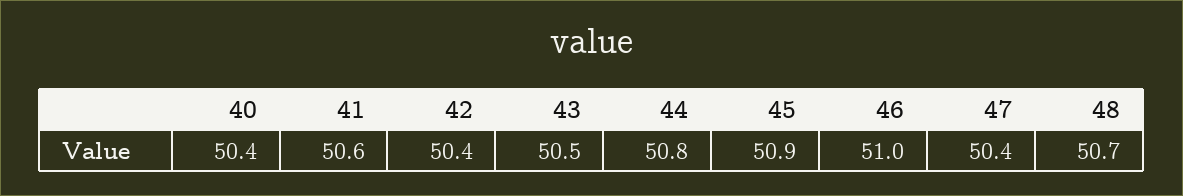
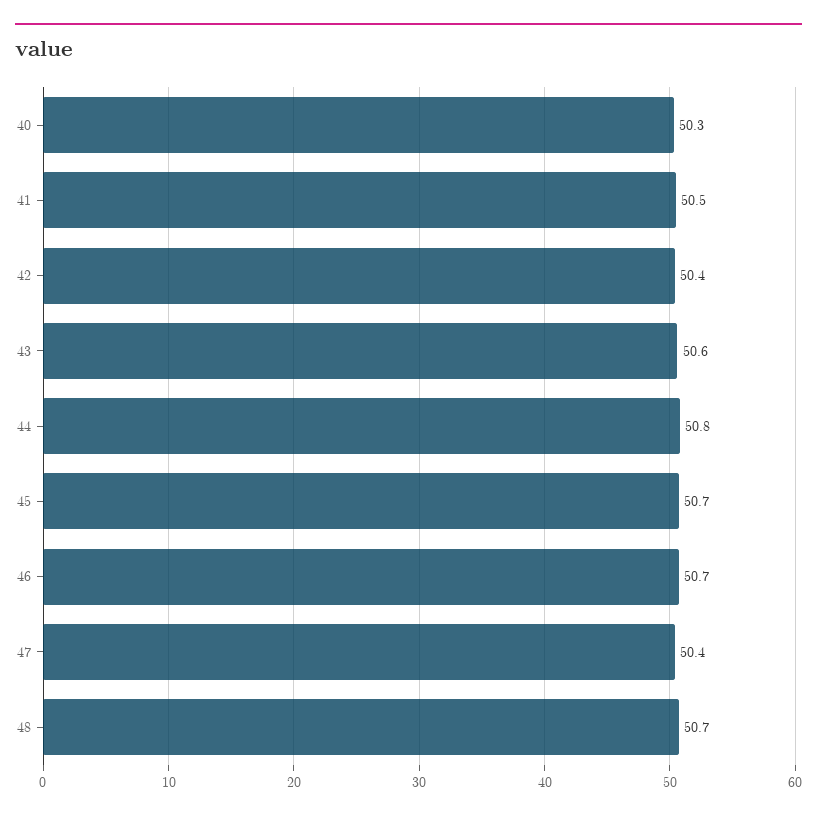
  {
-   "40": 50.4,
+   "40": 50.3,
-   "41": 50.6,
+   "41": 50.5,
    "42": 50.4,
-   "43": 50.5,
+   "43": 50.6,
    "44": 50.8,
-   "45": 50.9,
+   "45": 50.7,
-   "46": 51,
+   "46": 50.7,
    "47": 50.4,
    "48": 50.7
  }

